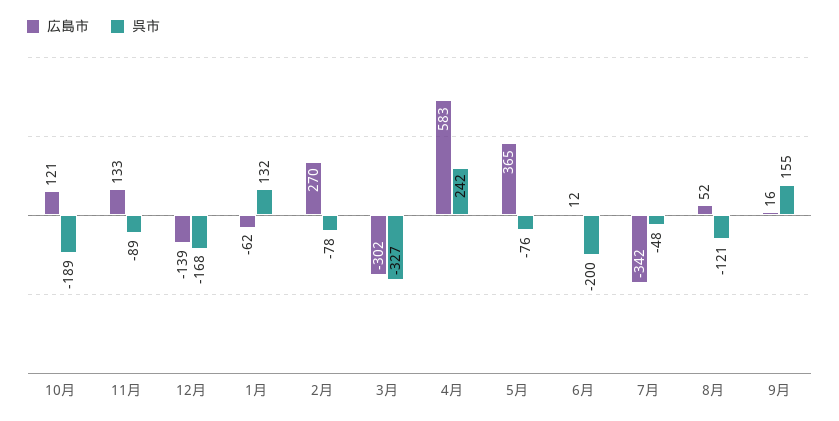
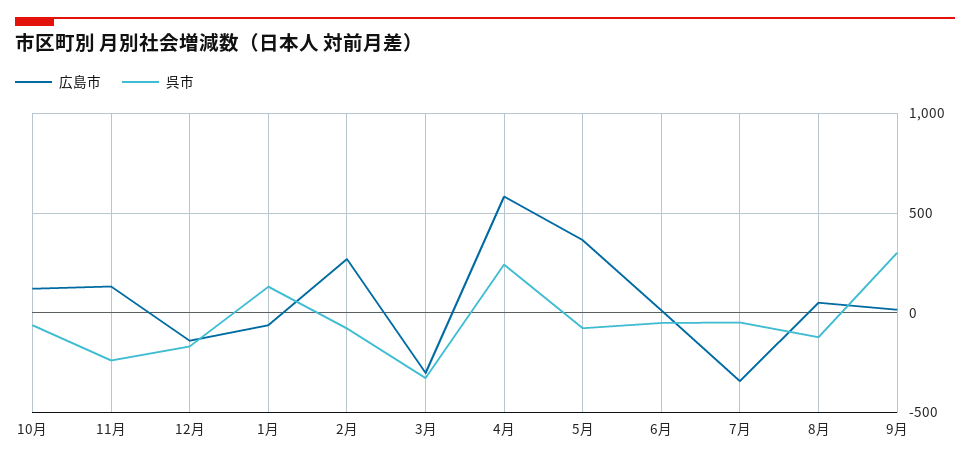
  {
    "広島市": {
      "10月": 121,
      "11月": 133,
      "12月": -139,
      "1月": -62,
      "2月": 270,
      "3月": -302,
      "4月": 583,
      "5月": 365,
      "6月": 12,
      "7月": -342,
      "8月": 52,
      "9月": 16
    },
    "呉市": {
-     "10月": -189,
+     "10月": -50,
-     "11月": -89,
+     "11月": -250,
      "12月": -168,
      "1月": 132,
      "2月": -78,
      "3月": -327,
      "4月": 242,
      "5月": -76,
-     "6月": -200,
+     "6月": -50,
      "7月": -48,
      "8月": -121,
-     "9月": 155
+     "9月": 300
    }
  }

